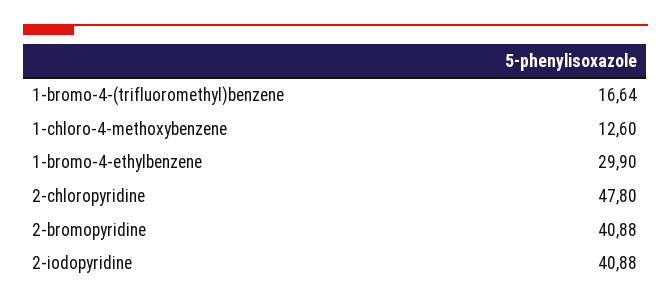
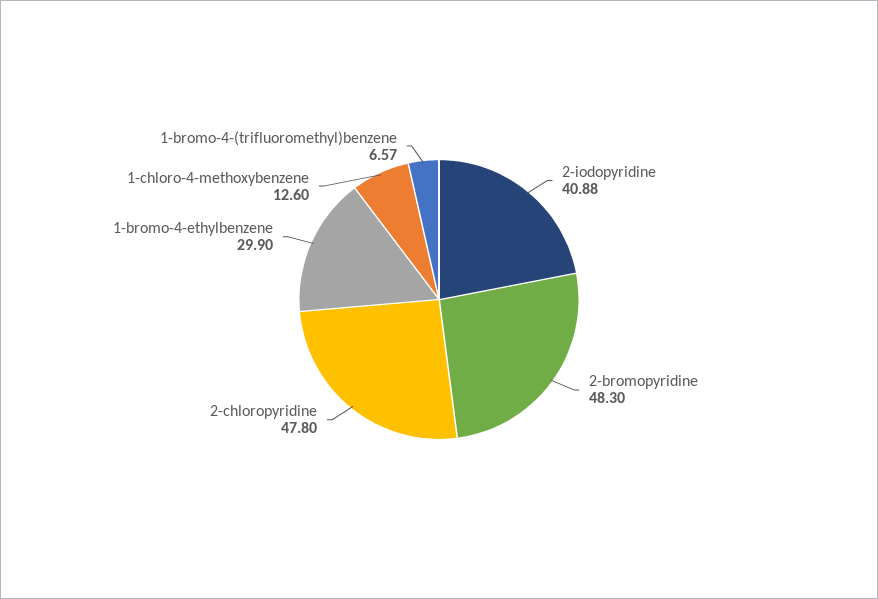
  {
-   "1-bromo-4-(trifluoromethyl)benzene": 16.64,
+   "1-bromo-4-(trifluoromethyl)benzene": 6.57,
    "1-chloro-4-methoxybenzene": 12.6,
    "1-bromo-4-ethylbenzene": 29.9,
    "2-chloropyridine": 47.8,
-   "2-bromopyridine": 40.88,
+   "2-bromopyridine": 48.3,
    "2-iodopyridine": 40.88
  }

